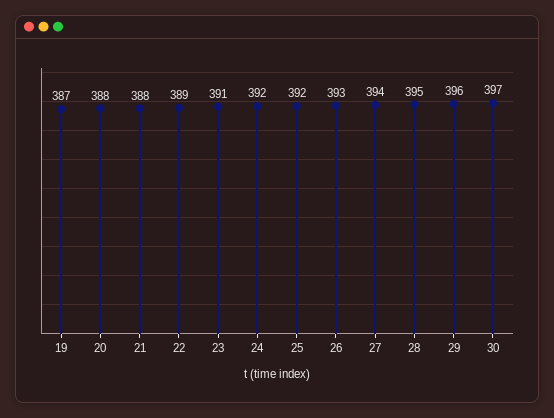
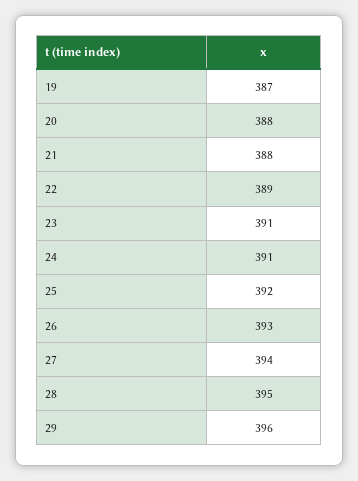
  {
    "19": 387,
    "20": 388,
    "21": 388,
    "22": 389,
    "23": 391,
-   "24": 392,
+   "24": 391,
    "25": 392,
    "26": 393,
    "27": 394,
    "28": 395,
-   "29": 396,
+   "29": 396
-   "30": 397
  }

